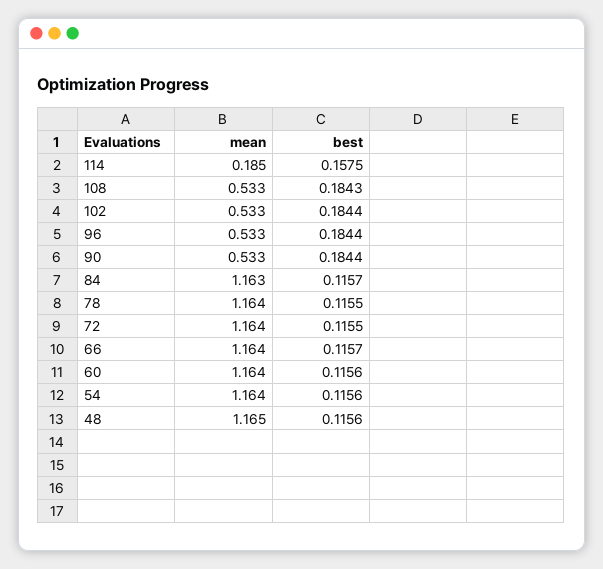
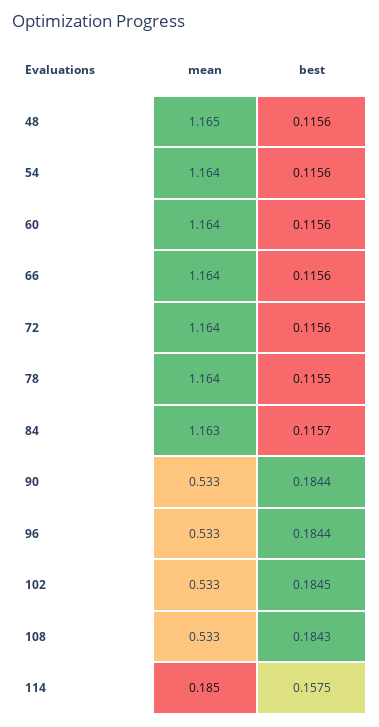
  {
    "mean": {
      "114": 0.185,
      "108": 0.533,
      "102": 0.533,
      "96": 0.533,
      "90": 0.533,
      "84": 1.163,
      "78": 1.164,
      "72": 1.164,
      "66": 1.164,
      "60": 1.164,
      "54": 1.164,
      "48": 1.165
    },
    "best": {
      "114": 0.1575,
      "108": 0.1843,
-     "102": 0.1844,
+     "102": 0.1845,
      "96": 0.1844,
      "90": 0.1844,
      "84": 0.1157,
      "78": 0.1155,
-     "72": 0.1155,
+     "72": 0.1156,
-     "66": 0.1157,
+     "66": 0.1156,
      "60": 0.1156,
      "54": 0.1156,
      "48": 0.1156
    }
  }

